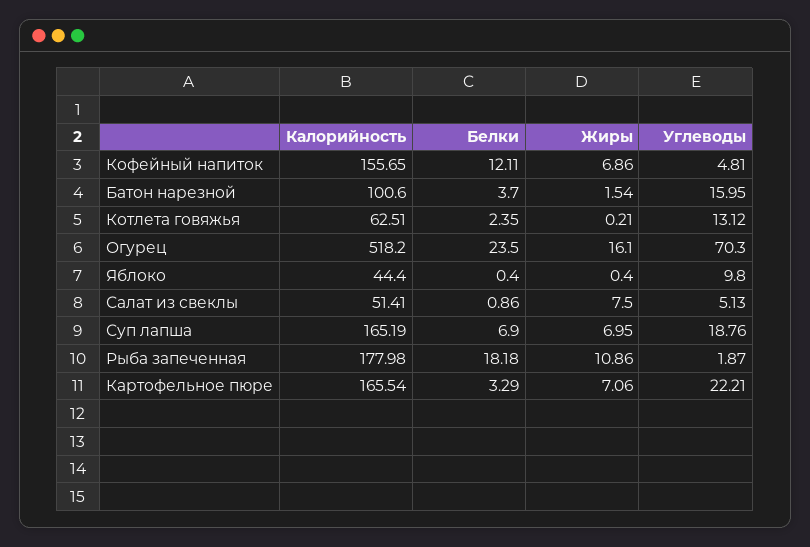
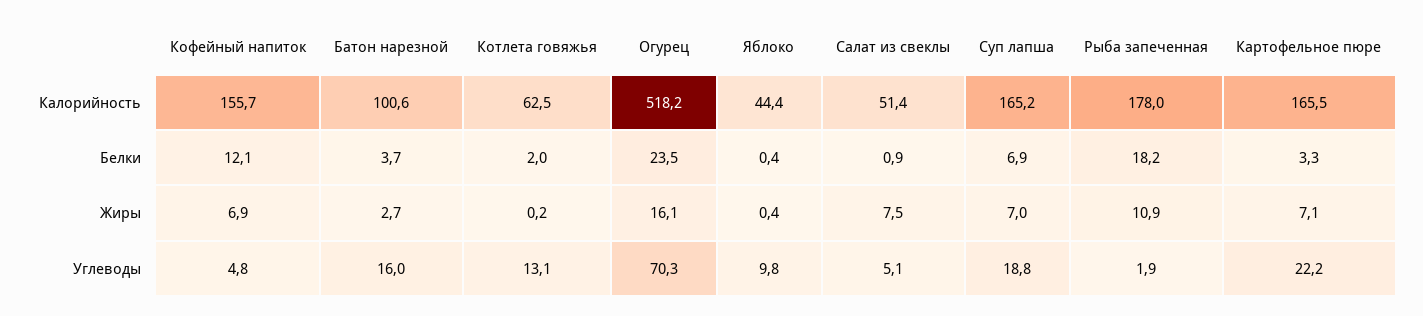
  {
    "Калорийность": {
      "Кофейный напиток": 155.65,
      "Батон нарезной": 100.6,
      "Котлета говяжья": 62.51,
      "Огурец": 518.2,
      "Яблоко": 44.4,
      "Салат из свеклы": 51.41,
      "Суп лапша": 165.19,
      "Рыба запеченная": 177.98,
      "Картофельное пюре": 165.54
    },
    "Белки": {
      "Кофейный напиток": 12.11,
      "Батон нарезной": 3.7,
-     "Котлета говяжья": 2.35,
+     "Котлета говяжья": 2,
      "Огурец": 23.5,
      "Яблоко": 0.4,
      "Салат из свеклы": 0.86,
      "Суп лапша": 6.9,
      "Рыба запеченная": 18.18,
      "Картофельное пюре": 3.29
    },
    "Жиры": {
      "Кофейный напиток": 6.86,
-     "Батон нарезной": 1.54,
+     "Батон нарезной": 2.7,
      "Котлета говяжья": 0.21,
      "Огурец": 16.1,
      "Яблоко": 0.4,
      "Салат из свеклы": 7.5,
      "Суп лапша": 6.95,
      "Рыба запеченная": 10.86,
      "Картофельное пюре": 7.06
    },
    "Углеводы": {
      "Кофейный напиток": 4.81,
      "Батон нарезной": 15.95,
      "Котлета говяжья": 13.12,
      "Огурец": 70.3,
      "Яблоко": 9.8,
      "Салат из свеклы": 5.13,
      "Суп лапша": 18.76,
      "Рыба запеченная": 1.87,
      "Картофельное пюре": 22.21
    }
  }

